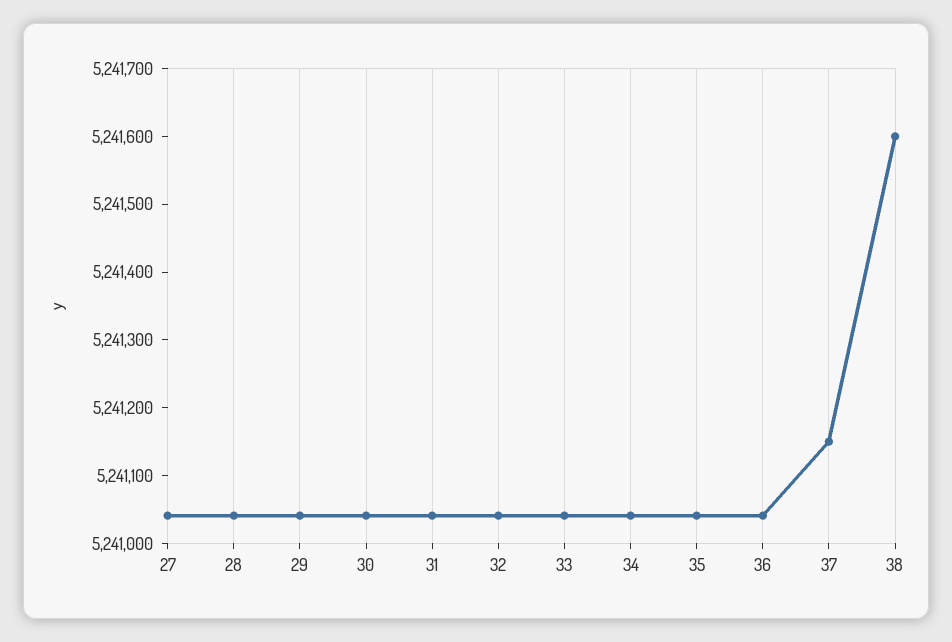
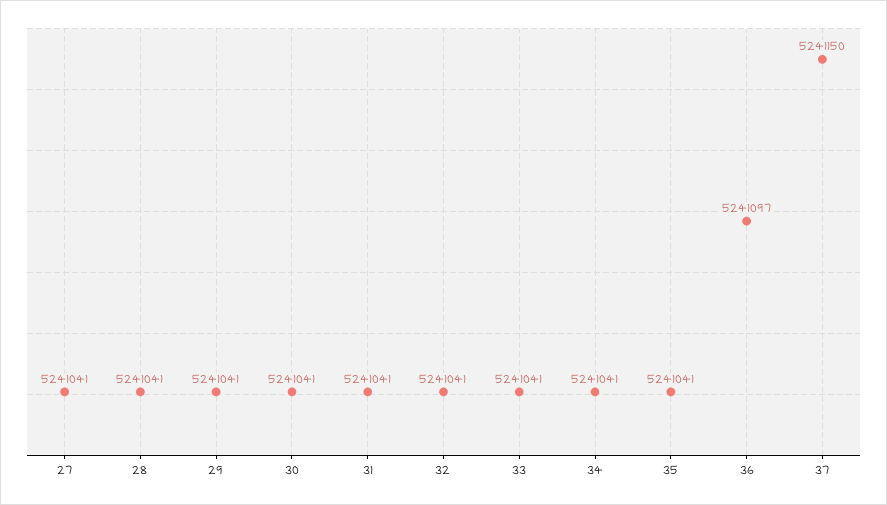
  {
    "27": 5241041,
    "28": 5241041,
    "29": 5241041,
    "30": 5241041,
    "31": 5241041,
    "32": 5241041,
    "33": 5241041,
    "34": 5241041,
    "35": 5241041,
-   "36": 5241040,
+   "36": 5241097,
-   "37": 5241150,
+   "37": 5241150
-   "38": 5241600
  }

